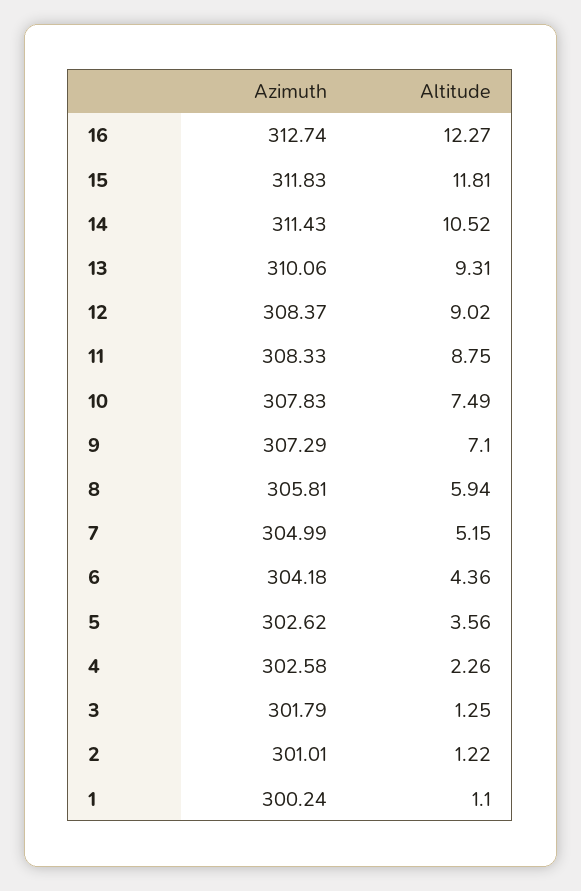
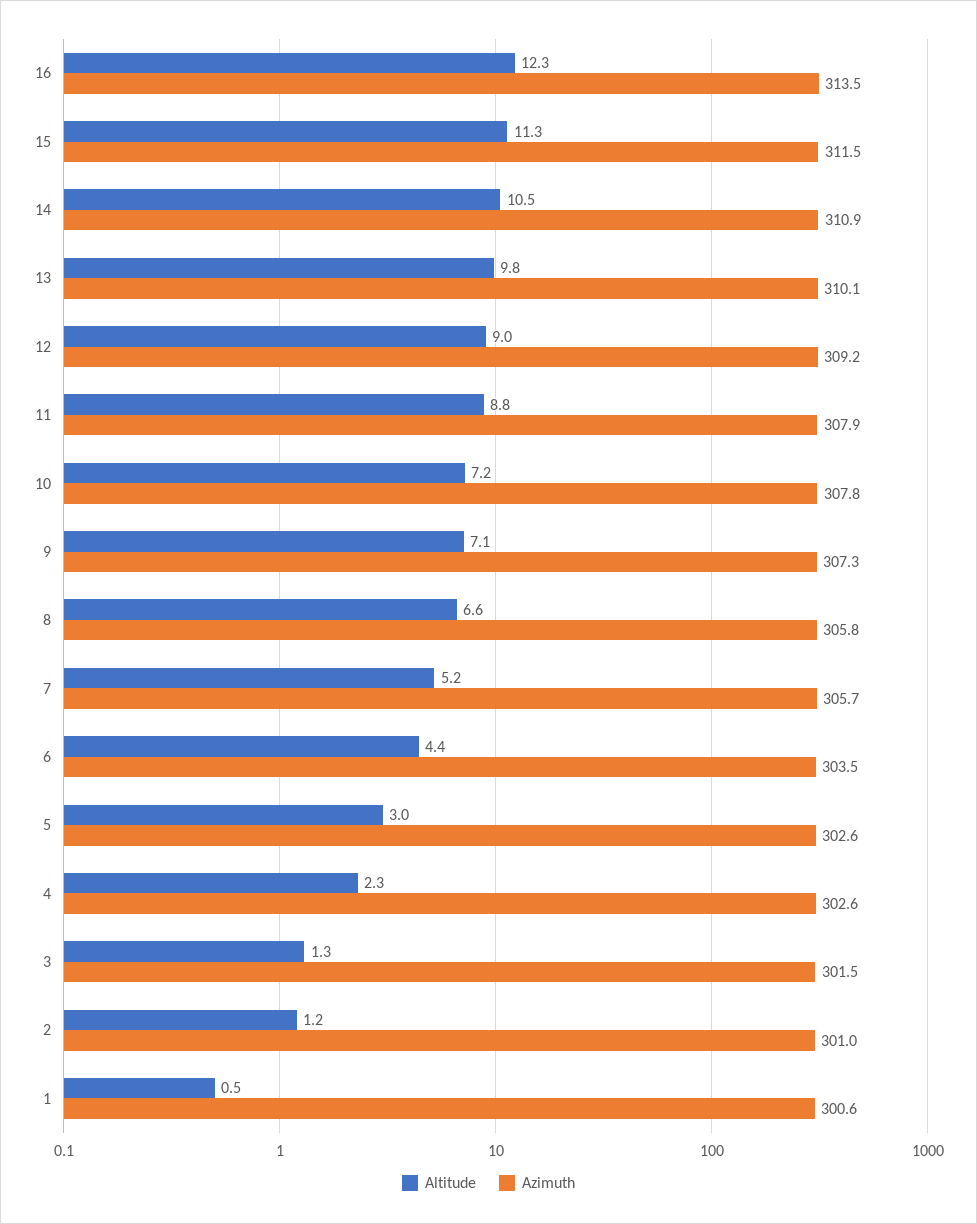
  {
    "Azimuth": {
-     "16": 312.74,
+     "16": 313.5,
-     "15": 311.83,
+     "15": 311.5,
-     "14": 311.43,
+     "14": 310.9,
      "13": 310.06,
-     "12": 308.37,
+     "12": 309.2,
-     "11": 308.33,
+     "11": 307.9,
      "10": 307.83,
      "9": 307.29,
      "8": 305.81,
-     "7": 304.99,
+     "7": 305.7,
-     "6": 304.18,
+     "6": 303.5,
      "5": 302.62,
      "4": 302.58,
-     "3": 301.79,
+     "3": 301.5,
      "2": 301.01,
-     "1": 300.24
+     "1": 300.6
    },
    "Altitude": {
      "16": 12.27,
-     "15": 11.81,
+     "15": 11.3,
      "14": 10.52,
-     "13": 9.31,
+     "13": 9.8,
      "12": 9.02,
      "11": 8.75,
-     "10": 7.49,
+     "10": 7.2,
      "9": 7.1,
-     "8": 5.94,
+     "8": 6.6,
      "7": 5.15,
      "6": 4.36,
-     "5": 3.56,
+     "5": 3,
      "4": 2.26,
      "3": 1.25,
      "2": 1.22,
-     "1": 1.1
+     "1": 0.5
    }
  }

